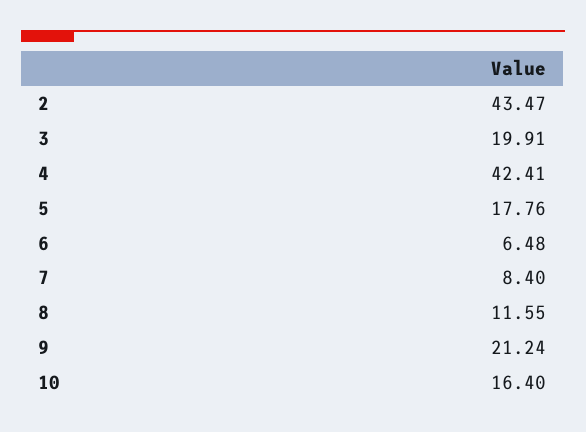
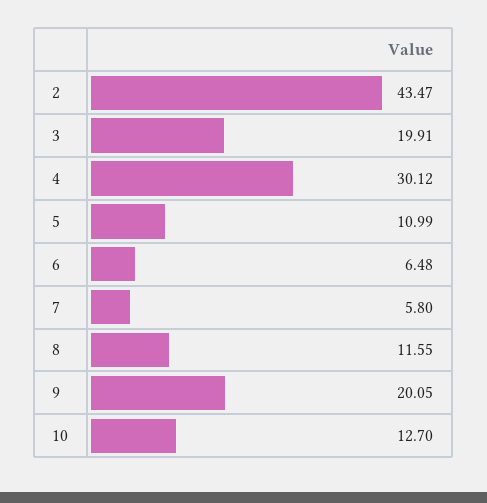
  {
    "2": 43.47,
    "3": 19.91,
-   "4": 42.41,
+   "4": 30.12,
-   "5": 17.76,
+   "5": 10.99,
    "6": 6.48,
-   "7": 8.4,
+   "7": 5.8,
    "8": 11.55,
-   "9": 21.24,
+   "9": 20.05,
-   "10": 16.4
+   "10": 12.7
  }

